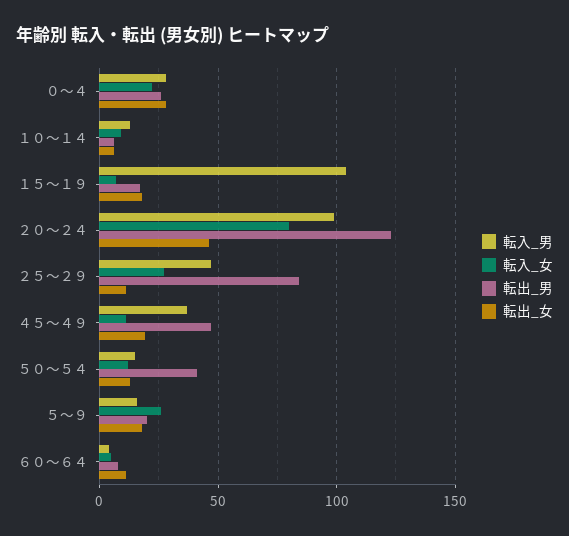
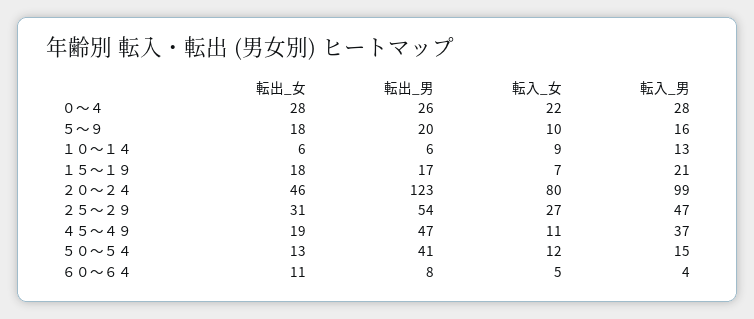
  {
    "転入_男": {
      "０～４": 28,
      "１０～１４": 13,
-     "１５～１９": 105,
+     "１５～１９": 21,
      "２０～２４": 99,
      "２５～２９": 47,
      "４５～４９": 37,
      "５０～５４": 15,
      "５～９": 16,
      "６０～６４": 4
    },
    "転入_女": {
      "０～４": 22,
      "１０～１４": 9,
      "１５～１９": 7,
      "２０～２４": 80,
      "２５～２９": 27,
      "４５～４９": 11,
      "５０～５４": 12,
-     "５～９": 25,
+     "５～９": 10,
      "６０～６４": 5
    },
    "転出_男": {
      "０～４": 26,
      "１０～１４": 6,
      "１５～１９": 17,
      "２０～２４": 123,
-     "２５～２９": 85,
+     "２５～２９": 54,
      "４５～４９": 47,
      "５０～５４": 41,
      "５～９": 20,
      "６０～６４": 8
    },
    "転出_女": {
      "０～４": 28,
      "１０～１４": 6,
      "１５～１９": 18,
      "２０～２４": 46,
-     "２５～２９": 10,
+     "２５～２９": 31,
      "４５～４９": 19,
      "５０～５４": 13,
      "５～９": 18,
      "６０～６４": 11
    }
  }

